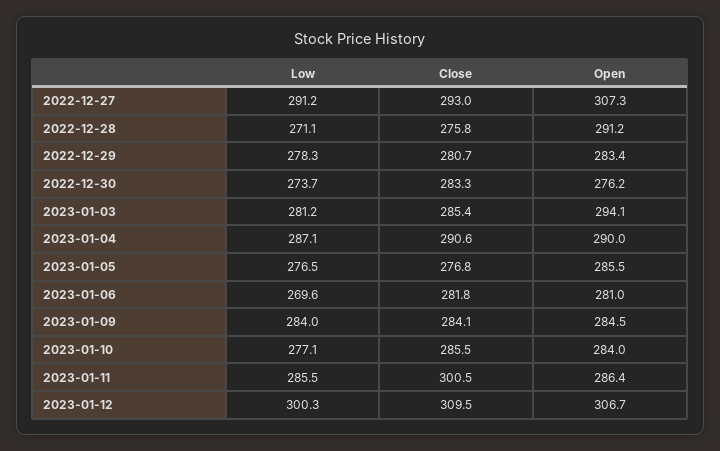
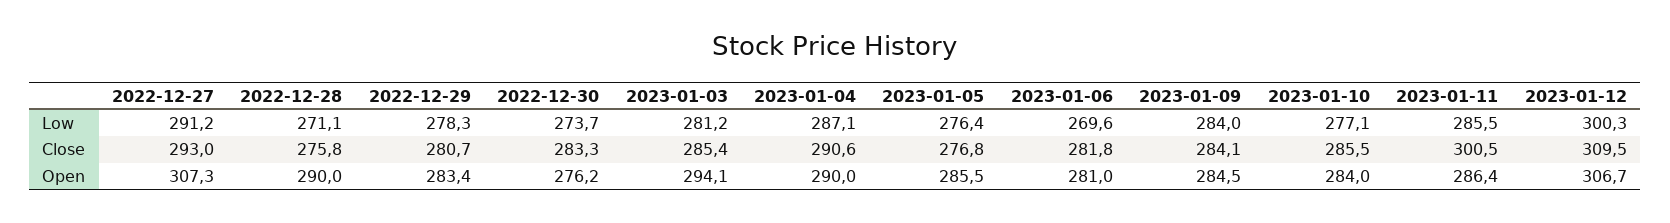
  {
    "Low": {
      "2022-12-27": 291.2,
      "2022-12-28": 271.1,
      "2022-12-29": 278.3,
      "2022-12-30": 273.7,
      "2023-01-03": 281.2,
      "2023-01-04": 287.1,
-     "2023-01-05": 276.5,
+     "2023-01-05": 276.4,
      "2023-01-06": 269.6,
      "2023-01-09": 284,
      "2023-01-10": 277.1,
      "2023-01-11": 285.5,
      "2023-01-12": 300.3
    },
    "Close": {
      "2022-12-27": 293,
      "2022-12-28": 275.8,
      "2022-12-29": 280.7,
      "2022-12-30": 283.3,
      "2023-01-03": 285.4,
      "2023-01-04": 290.6,
      "2023-01-05": 276.8,
      "2023-01-06": 281.8,
      "2023-01-09": 284.1,
      "2023-01-10": 285.5,
      "2023-01-11": 300.5,
      "2023-01-12": 309.5
    },
    "Open": {
      "2022-12-27": 307.3,
-     "2022-12-28": 291.2,
+     "2022-12-28": 290,
      "2022-12-29": 283.4,
      "2022-12-30": 276.2,
      "2023-01-03": 294.1,
      "2023-01-04": 290,
      "2023-01-05": 285.5,
      "2023-01-06": 281,
      "2023-01-09": 284.5,
      "2023-01-10": 284,
      "2023-01-11": 286.4,
      "2023-01-12": 306.7
    }
  }

